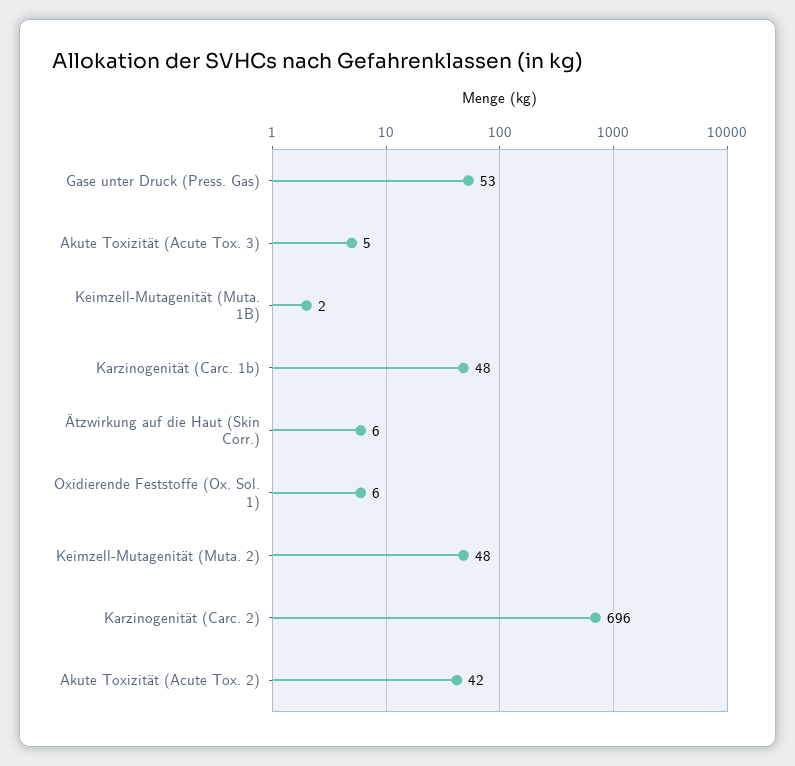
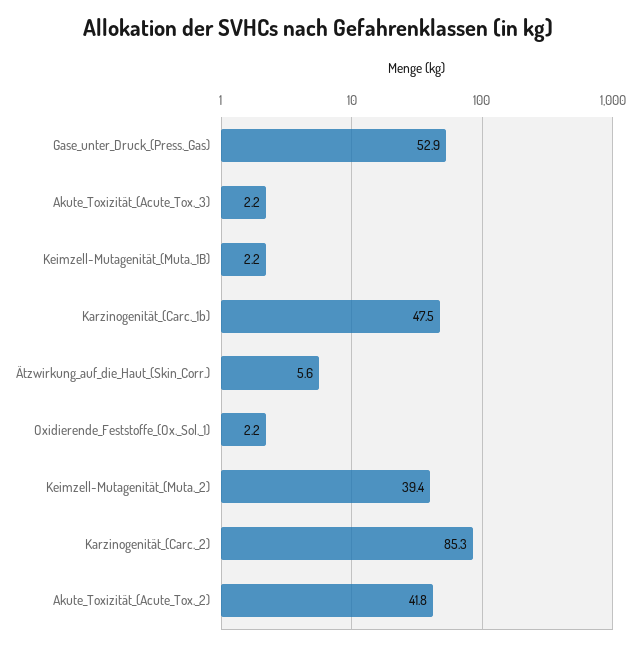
  {
    "Gase unter Druck (Press. Gas)": 52.9,
-   "Akute Toxizität (Acute Tox. 3)": 5,
+   "Akute Toxizität (Acute Tox. 3)": 2.2,
    "Keimzell-Mutagenität (Muta. 1B)": 2.2,
    "Karzinogenität (Carc. 1b)": 47.5,
    "Ätzwirkung auf die Haut (Skin Corr.)": 5.6,
-   "Oxidierende Feststoffe (Ox. Sol. 1)": 6,
+   "Oxidierende Feststoffe (Ox. Sol. 1)": 2.2,
-   "Keimzell-Mutagenität (Muta. 2)": 48,
+   "Keimzell-Mutagenität (Muta. 2)": 39.4,
-   "Karzinogenität (Carc. 2)": 696,
+   "Karzinogenität (Carc. 2)": 85.3,
    "Akute Toxizität (Acute Tox. 2)": 41.8
  }

